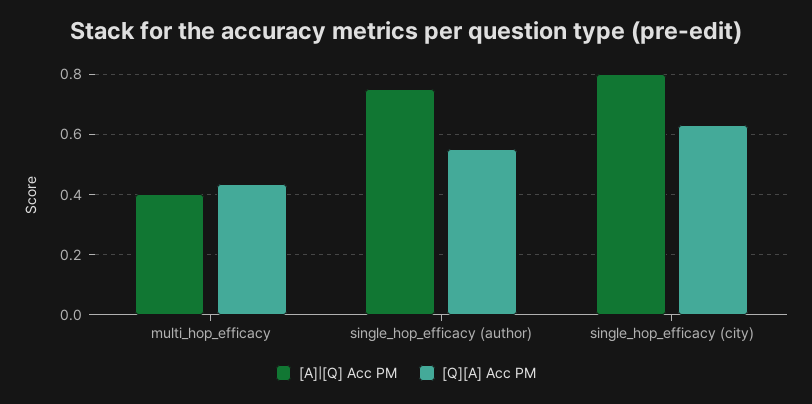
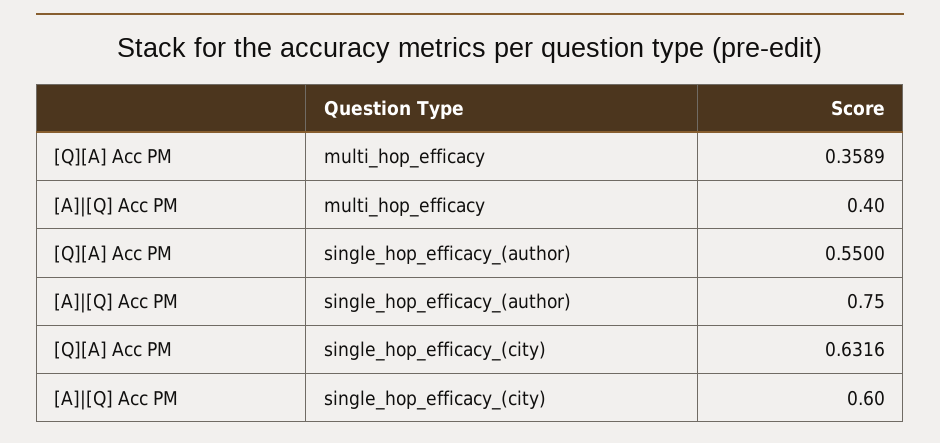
  {
    "[A]|[Q] Acc PM": {
      "multi_hop_efficacy": 0.4,
      "single_hop_efficacy (author)": 0.75,
-     "single_hop_efficacy (city)": 0.8
+     "single_hop_efficacy (city)": 0.6
    },
    "[Q][A] Acc PM": {
-     "multi_hop_efficacy": 0.44,
+     "multi_hop_efficacy": 0.3589,
      "single_hop_efficacy (author)": 0.55,
      "single_hop_efficacy (city)": 0.6316
    }
  }

